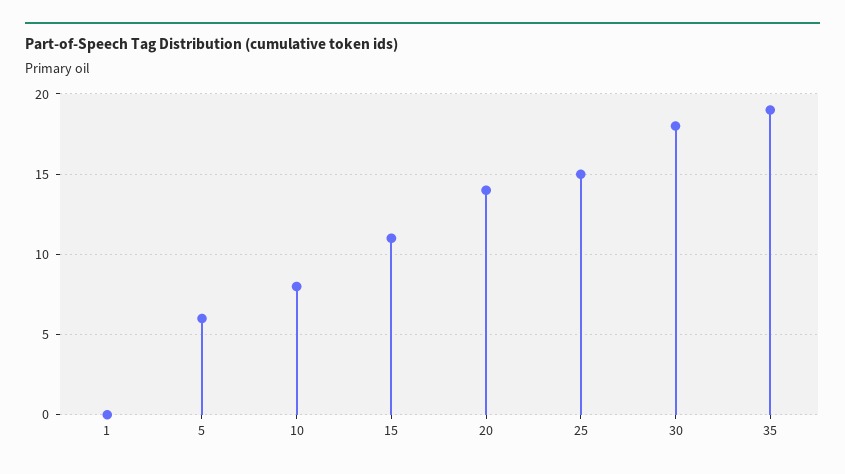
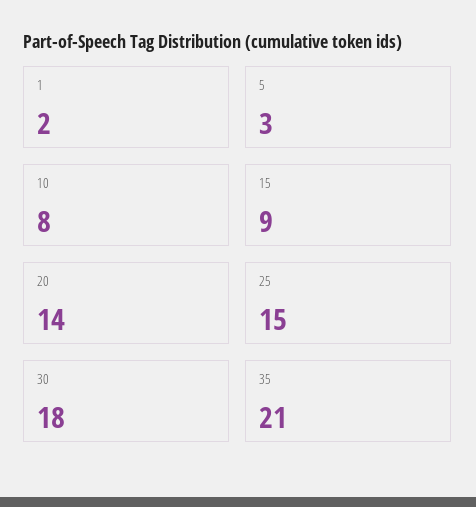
  {
-   "1": 0,
+   "1": 2,
-   "5": 6,
+   "5": 3,
    "10": 8,
-   "15": 11,
+   "15": 9,
    "20": 14,
    "25": 15,
    "30": 18,
-   "35": 19
+   "35": 21
  }

